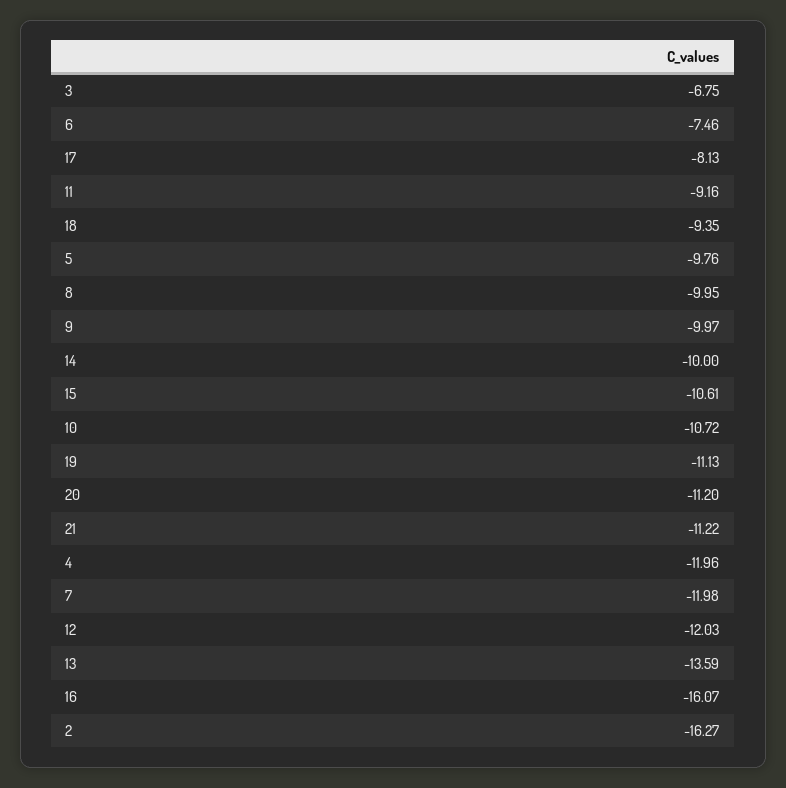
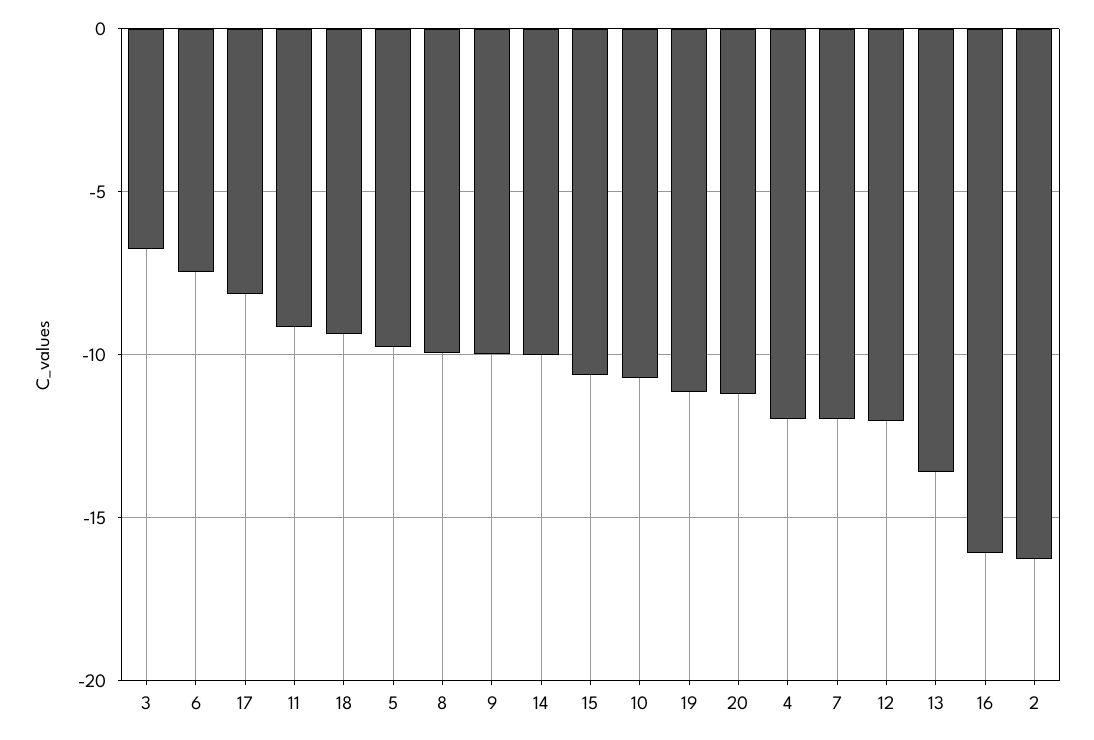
  {
    "3": -6.75,
    "6": -7.46,
    "17": -8.13,
    "11": -9.16,
    "18": -9.35,
    "5": -9.76,
    "8": -9.95,
    "9": -9.97,
    "14": -10,
    "15": -10.61,
    "10": -10.72,
    "19": -11.13,
    "20": -11.2,
-   "21": -11.22,
    "4": -11.96,
    "7": -11.98,
    "12": -12.03,
    "13": -13.59,
    "16": -16.07,
    "2": -16.27
  }

